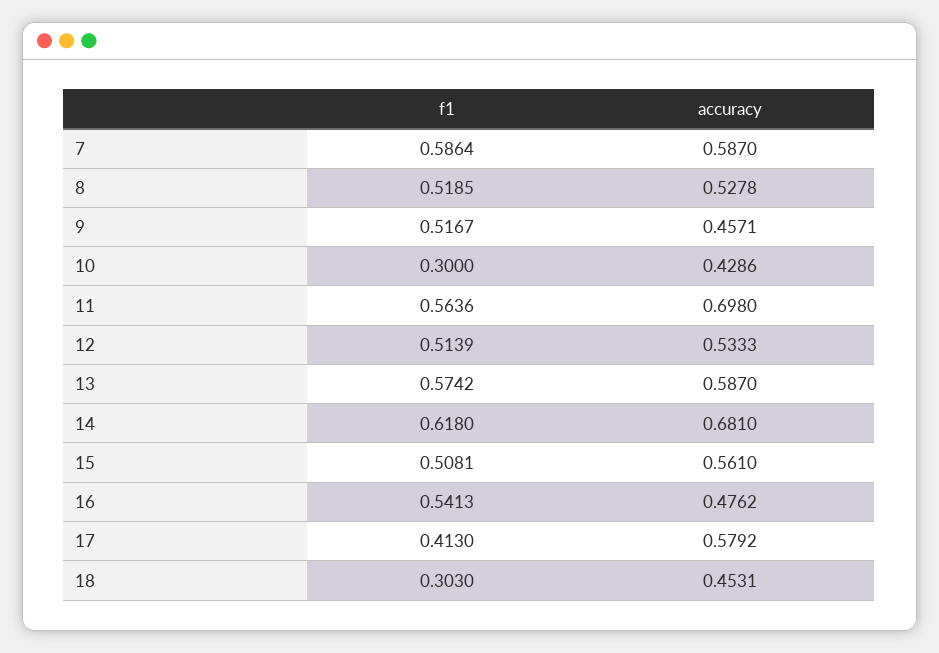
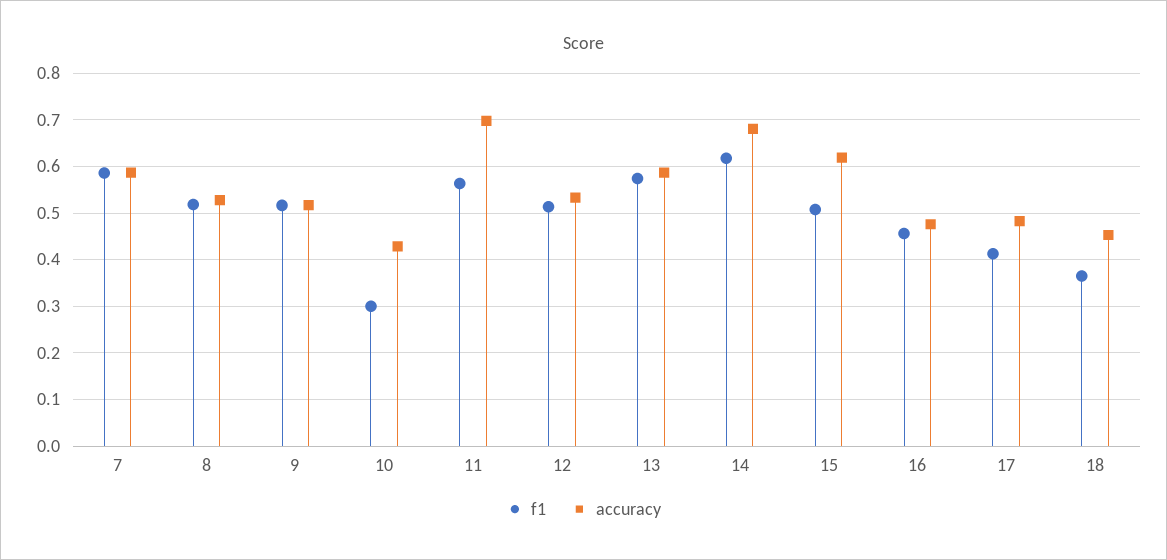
  {
    "f1": {
      "7": 0.5864,
      "8": 0.5185,
      "9": 0.5167,
      "10": 0.3,
      "11": 0.5636,
      "12": 0.5139,
      "13": 0.5742,
      "14": 0.618,
      "15": 0.5081,
-     "16": 0.5413,
+     "16": 0.46,
      "17": 0.413,
-     "18": 0.303
+     "18": 0.36
    },
    "accuracy": {
      "7": 0.587,
      "8": 0.5278,
-     "9": 0.4571,
+     "9": 0.52,
      "10": 0.4286,
      "11": 0.698,
      "12": 0.5333,
      "13": 0.587,
      "14": 0.681,
-     "15": 0.561,
+     "15": 0.62,
      "16": 0.4762,
-     "17": 0.5792,
+     "17": 0.48,
      "18": 0.4531
    }
  }

